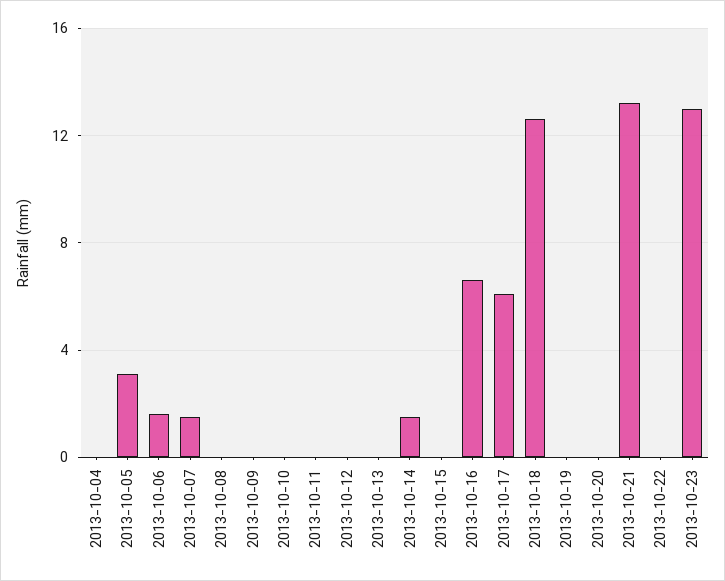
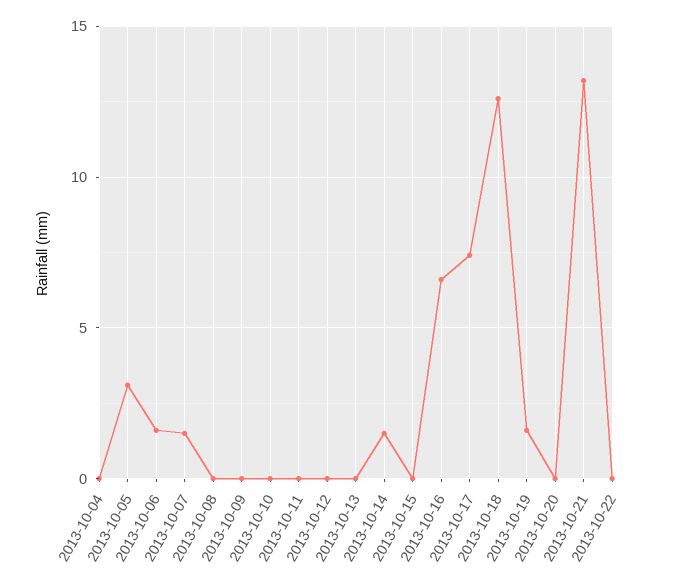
  {
    "2013-10-04": 0,
    "2013-10-05": 3,
    "2013-10-06": 1.5,
    "2013-10-07": 1.5,
    "2013-10-08": 0,
    "2013-10-09": 0,
    "2013-10-10": 0,
    "2013-10-11": 0,
    "2013-10-12": 0,
    "2013-10-13": 0,
    "2013-10-14": 1.5,
    "2013-10-15": 0,
    "2013-10-16": 6.5,
-   "2013-10-17": 6,
+   "2013-10-17": 7.5,
    "2013-10-18": 12.5,
-   "2013-10-19": 0,
+   "2013-10-19": 1.5,
    "2013-10-20": 0,
    "2013-10-21": 13,
-   "2013-10-22": 0,
+   "2013-10-22": 0
-   "2013-10-23": 13
  }

